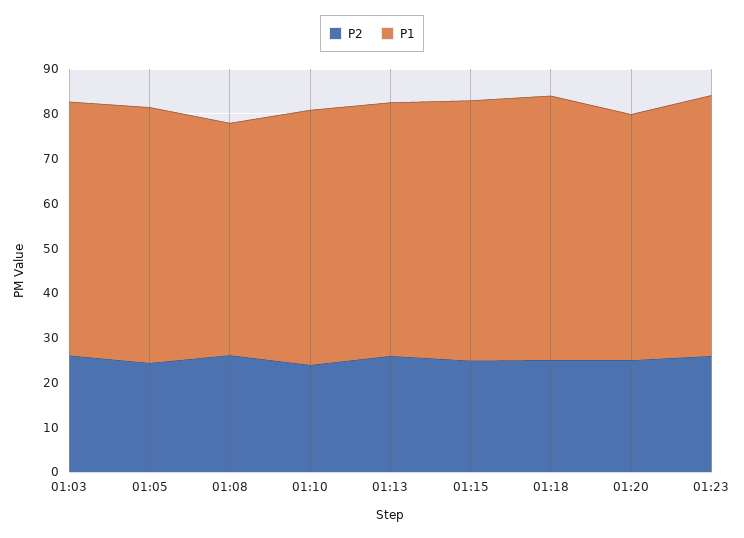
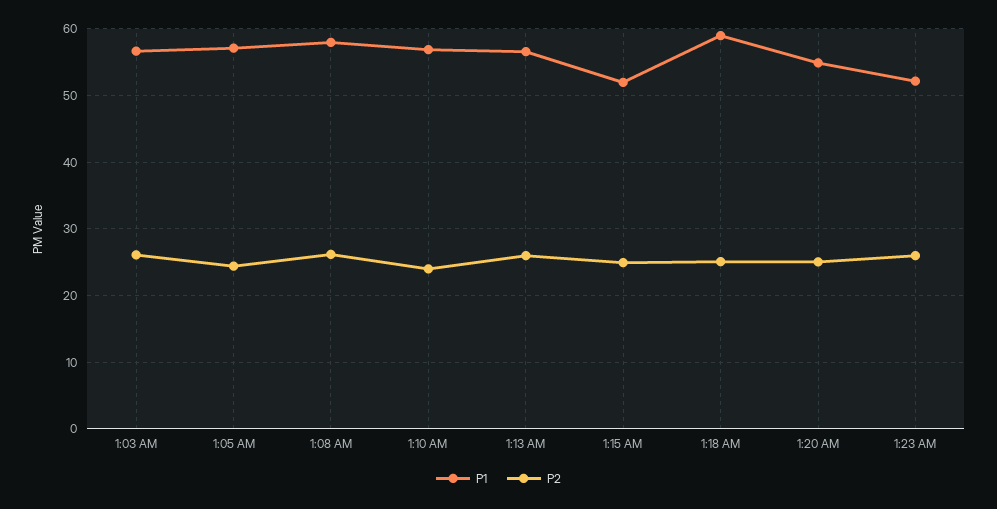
  {
    "P2": {
      "01:03": 26,
      "01:05": 24,
      "01:08": 26,
      "01:10": 24,
      "01:13": 26,
      "01:15": 25,
      "01:18": 25,
      "01:20": 25,
      "01:23": 26
    },
    "P1": {
      "01:03": 57,
      "01:05": 57,
-     "01:08": 52,
+     "01:08": 58,
      "01:10": 57,
      "01:13": 57,
-     "01:15": 58,
+     "01:15": 52,
      "01:18": 59,
      "01:20": 55,
-     "01:23": 58
+     "01:23": 52
    }
  }

